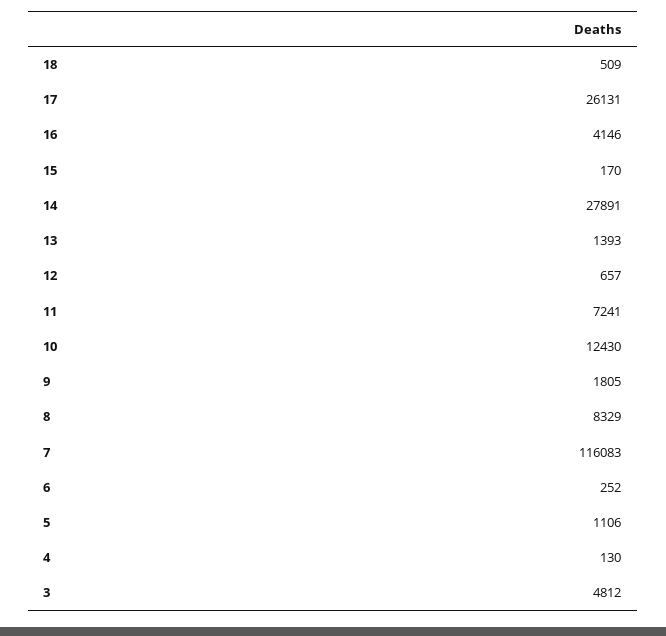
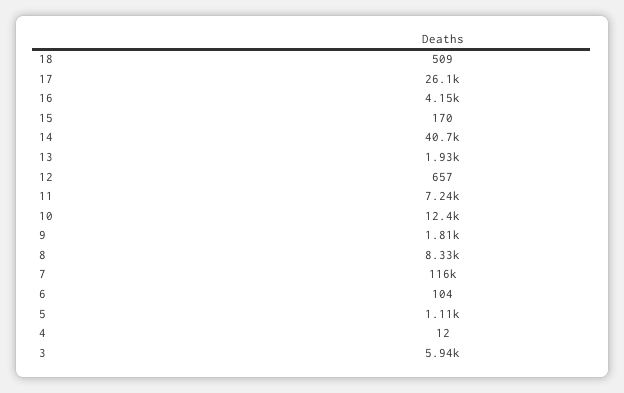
  {
    "18": 509,
    "17": 26131,
    "16": 4146,
    "15": 170,
-   "14": 27891,
+   "14": 40700,
-   "13": 1393,
+   "13": 1930,
    "12": 657,
    "11": 7241,
    "10": 12430,
    "9": 1805,
    "8": 8329,
    "7": 116083,
-   "6": 252,
+   "6": 104,
    "5": 1106,
-   "4": 130,
+   "4": 12,
-   "3": 4812
+   "3": 5940
  }

